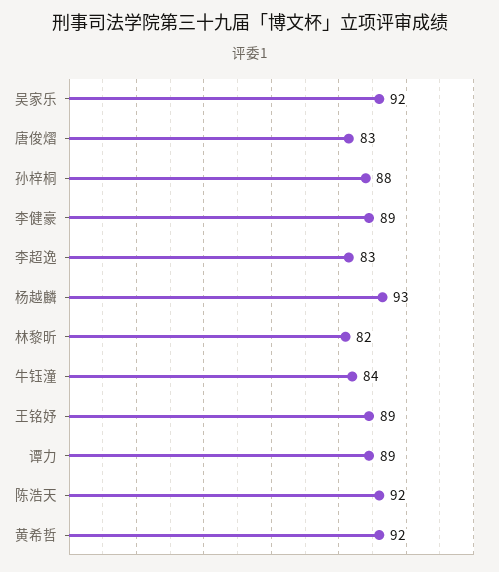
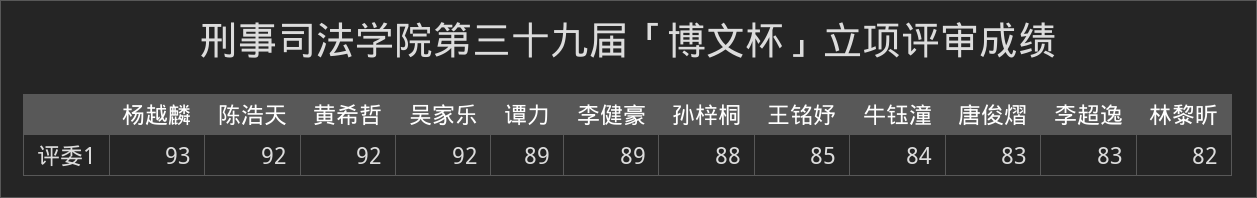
  {
    "吴家乐": 92,
    "唐俊熠": 83,
    "孙梓桐": 88,
    "李健豪": 89,
    "李超逸": 83,
    "杨越麟": 93,
    "林黎昕": 82,
    "牛钰潼": 84,
-   "王铭妤": 89,
+   "王铭妤": 85,
    "谭力": 89,
    "陈浩天": 92,
    "黄希哲": 92
  }

